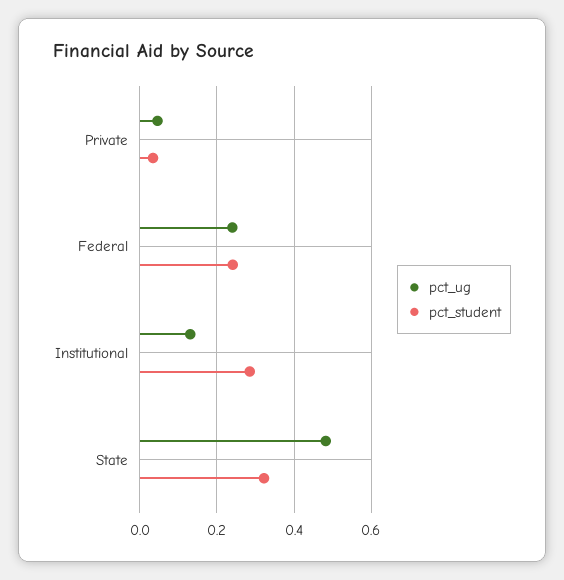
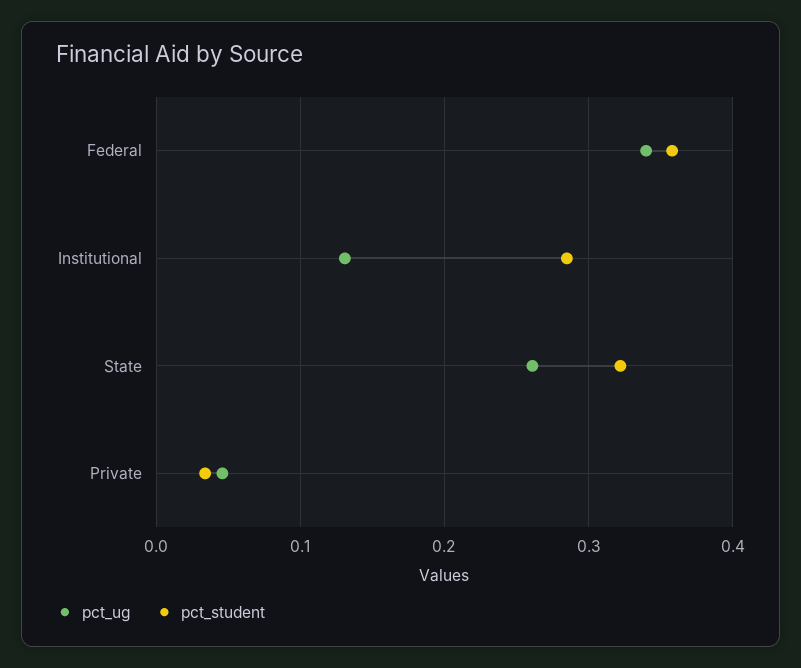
  {
    "pct_ug": {
      "Private": 0.05,
-     "Federal": 0.24,
+     "Federal": 0.34,
      "Institutional": 0.13,
-     "State": 0.48
+     "State": 0.26
    },
    "pct_student": {
      "Private": 0.03,
-     "Federal": 0.24,
+     "Federal": 0.36,
      "Institutional": 0.29,
      "State": 0.32
    }
  }

